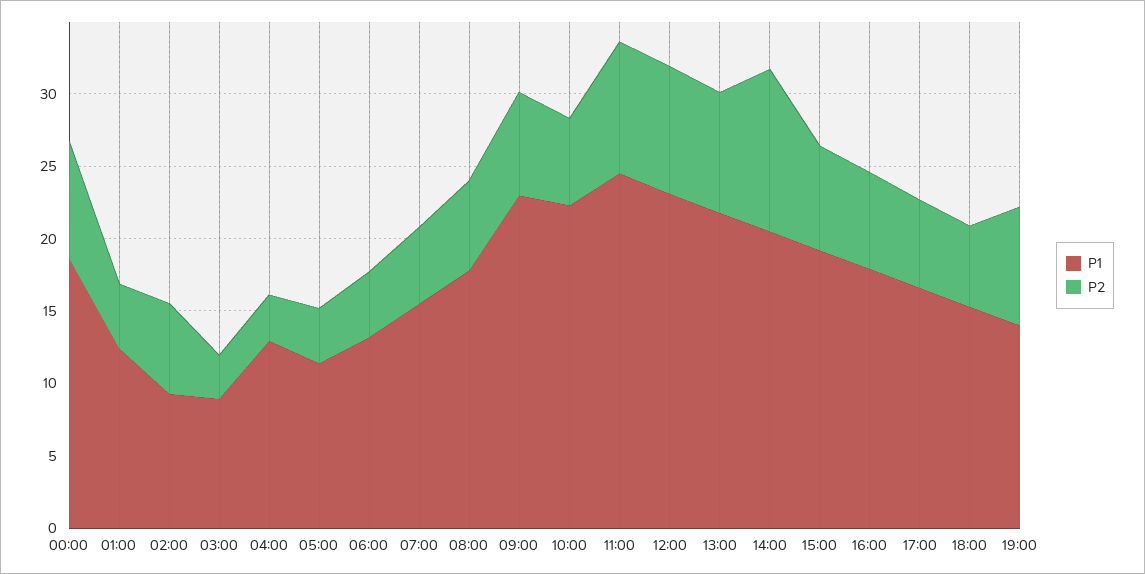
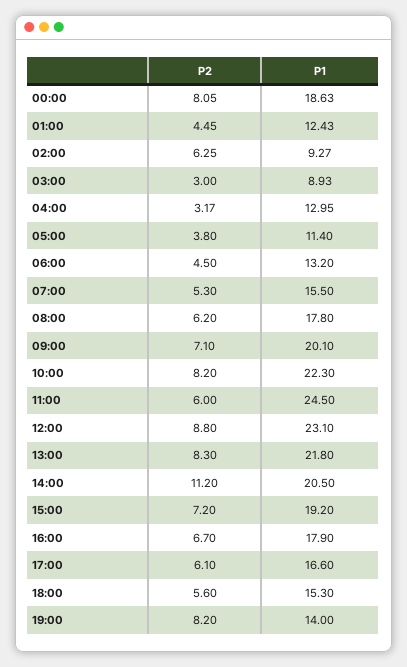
  {
    "P1": {
      "00:00": 18.63,
      "01:00": 12.43,
      "02:00": 9.27,
      "03:00": 8.93,
      "04:00": 12.95,
      "05:00": 11.4,
      "06:00": 13.2,
      "07:00": 15.5,
      "08:00": 17.8,
-     "09:00": 23,
+     "09:00": 20.1,
      "10:00": 22.3,
      "11:00": 24.5,
      "12:00": 23.1,
      "13:00": 21.8,
      "14:00": 20.5,
      "15:00": 19.2,
      "16:00": 17.9,
      "17:00": 16.6,
      "18:00": 15.3,
      "19:00": 14
    },
    "P2": {
      "00:00": 8.05,
      "01:00": 4.45,
      "02:00": 6.25,
      "03:00": 3,
      "04:00": 3.17,
      "05:00": 3.8,
      "06:00": 4.5,
      "07:00": 5.3,
      "08:00": 6.2,
      "09:00": 7.1,
-     "10:00": 6,
+     "10:00": 8.2,
-     "11:00": 9,
+     "11:00": 6,
      "12:00": 8.8,
      "13:00": 8.3,
      "14:00": 11.2,
      "15:00": 7.2,
      "16:00": 6.7,
      "17:00": 6.1,
      "18:00": 5.6,
      "19:00": 8.2
    }
  }

